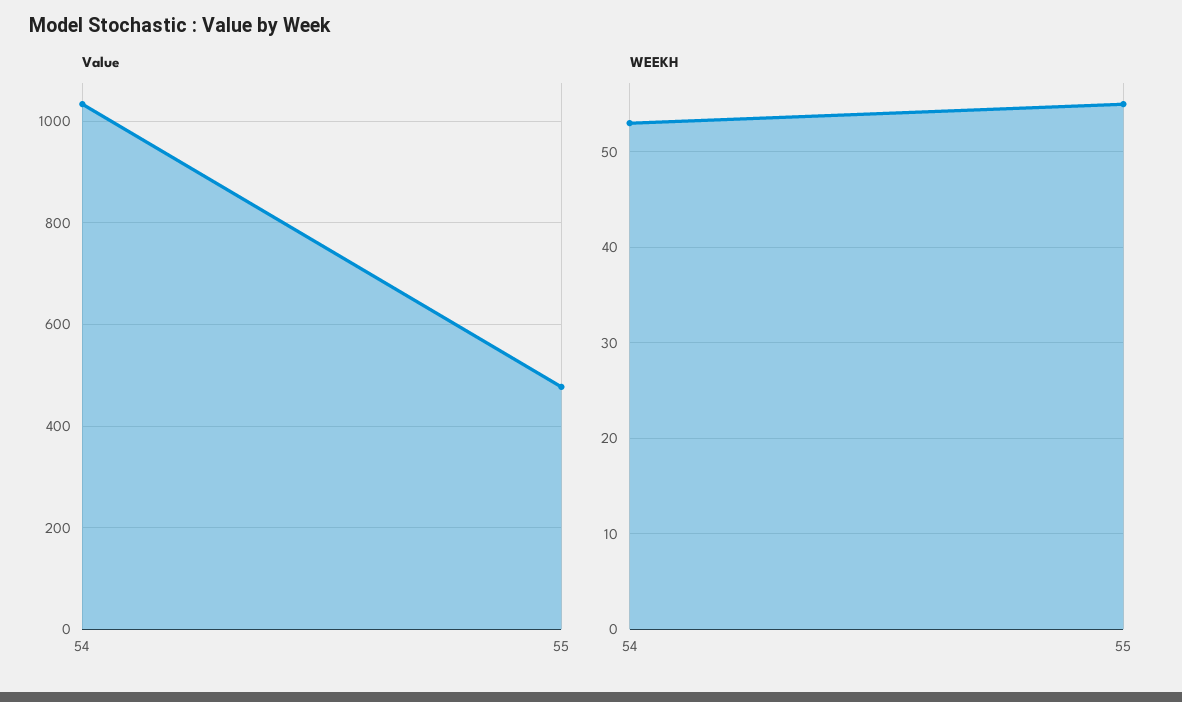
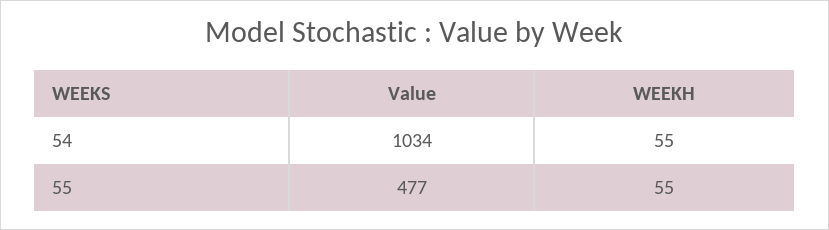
  {
    "Value": {
      "54": 1034,
      "55": 477
    },
    "WEEKH": {
-     "54": 53,
+     "54": 55,
      "55": 55
    }
  }

